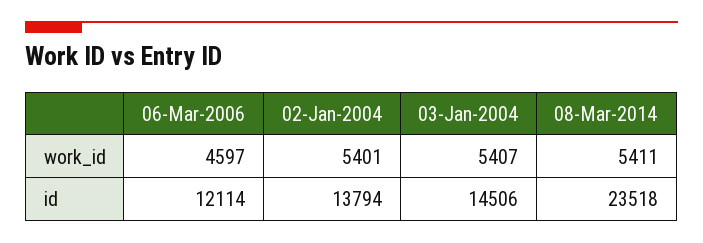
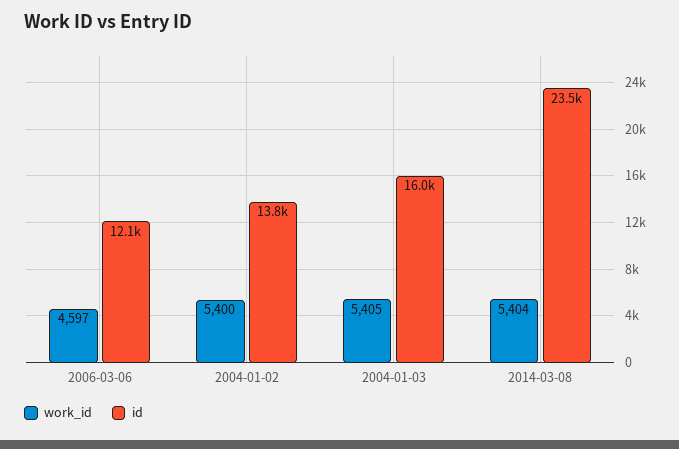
  {
    "work_id": {
      "06-Mar-2006": 4597,
-     "02-Jan-2004": 5401,
+     "02-Jan-2004": 5400,
-     "03-Jan-2004": 5407,
+     "03-Jan-2004": 5405,
-     "08-Mar-2014": 5411
+     "08-Mar-2014": 5404
    },
    "id": {
      "06-Mar-2006": 12114,
      "02-Jan-2004": 13794,
-     "03-Jan-2004": 14506,
+     "03-Jan-2004": 16000,
      "08-Mar-2014": 23518
    }
  }

